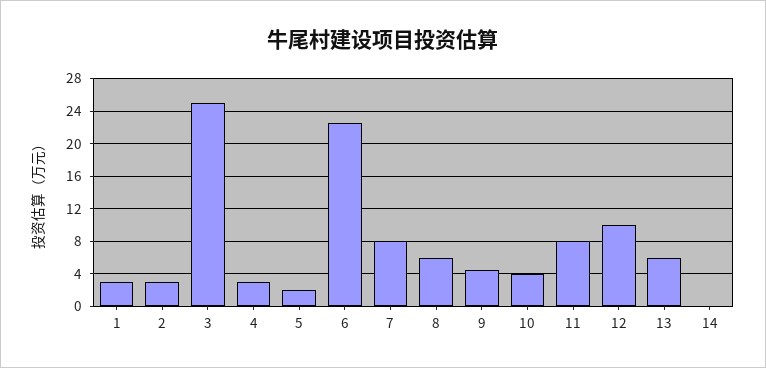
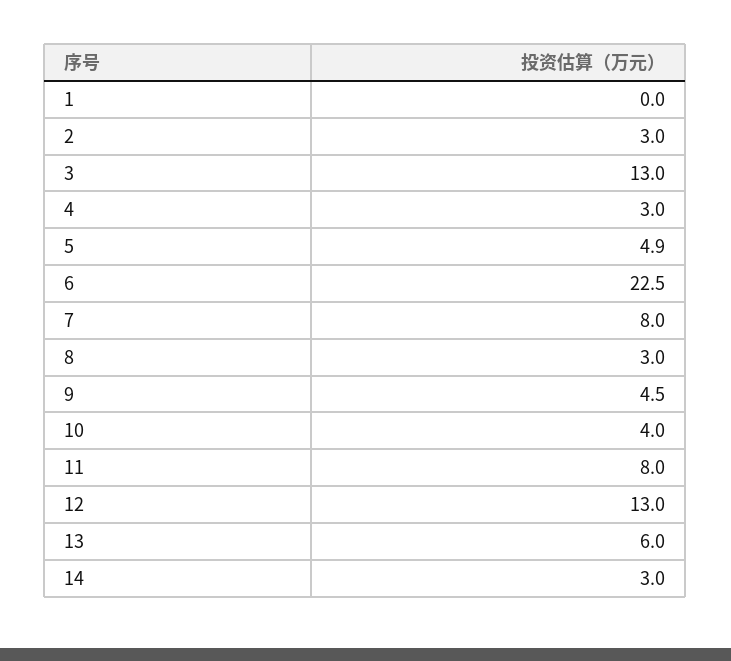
  {
-   "1": 3,
+   "1": 0,
    "2": 3,
-   "3": 25,
+   "3": 13,
    "4": 3,
-   "5": 2,
+   "5": 4.9,
    "6": 22.5,
    "7": 8,
-   "8": 6,
+   "8": 3,
    "9": 4.5,
    "10": 4,
    "11": 8,
-   "12": 10,
+   "12": 13,
    "13": 6,
-   "14": 0
+   "14": 3
  }

